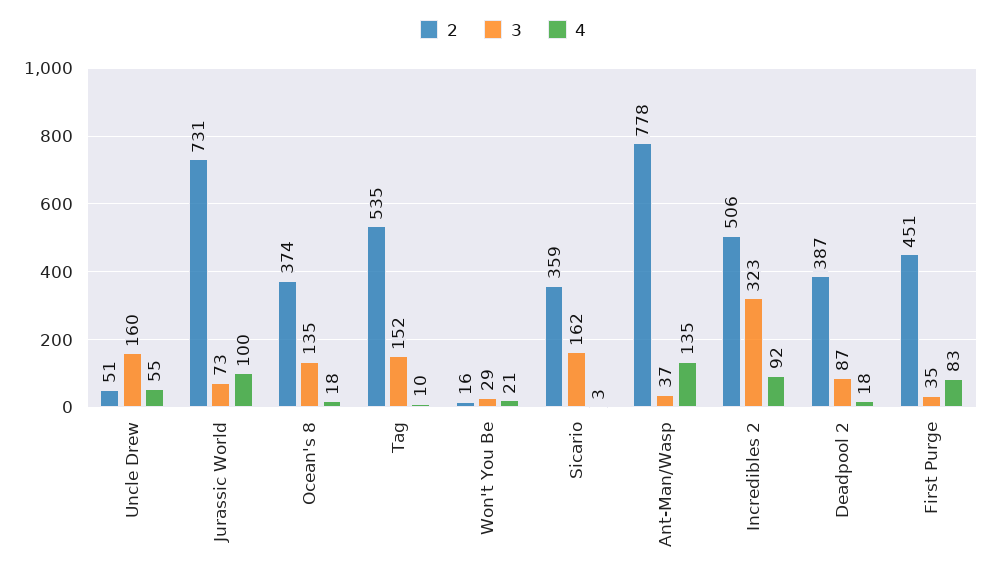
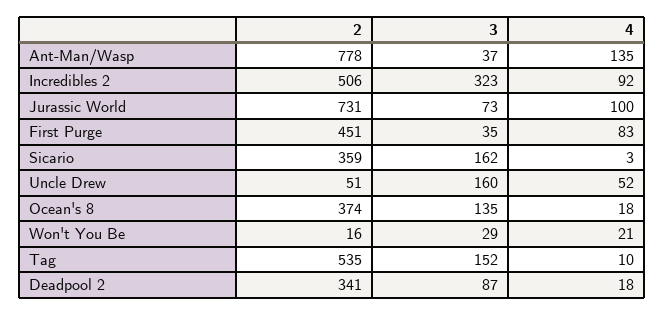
  {
    "2": {
      "Uncle Drew": 51,
      "Jurassic World": 731,
      "Ocean's 8": 374,
      "Tag": 535,
      "Won't You Be": 16,
      "Sicario": 359,
      "Ant-Man/Wasp": 778,
      "Incredibles 2": 506,
-     "Deadpool 2": 387,
+     "Deadpool 2": 341,
      "First Purge": 451
    },
    "3": {
      "Uncle Drew": 160,
      "Jurassic World": 73,
      "Ocean's 8": 135,
      "Tag": 152,
      "Won't You Be": 29,
      "Sicario": 162,
      "Ant-Man/Wasp": 37,
      "Incredibles 2": 323,
      "Deadpool 2": 87,
      "First Purge": 35
    },
    "4": {
-     "Uncle Drew": 55,
+     "Uncle Drew": 52,
      "Jurassic World": 100,
      "Ocean's 8": 18,
      "Tag": 10,
      "Won't You Be": 21,
      "Sicario": 3,
      "Ant-Man/Wasp": 135,
      "Incredibles 2": 92,
      "Deadpool 2": 18,
      "First Purge": 83
    }
  }

